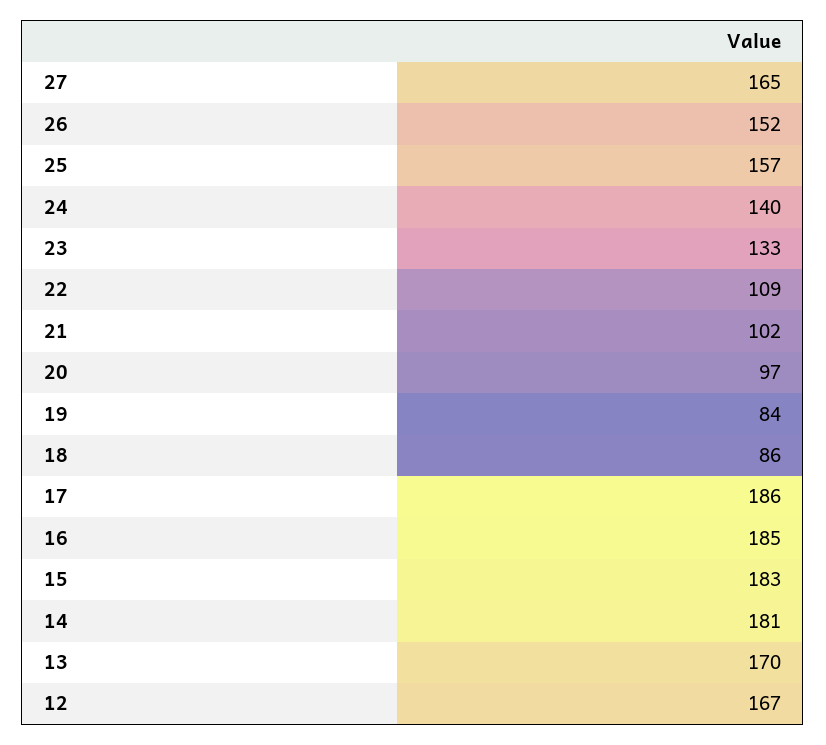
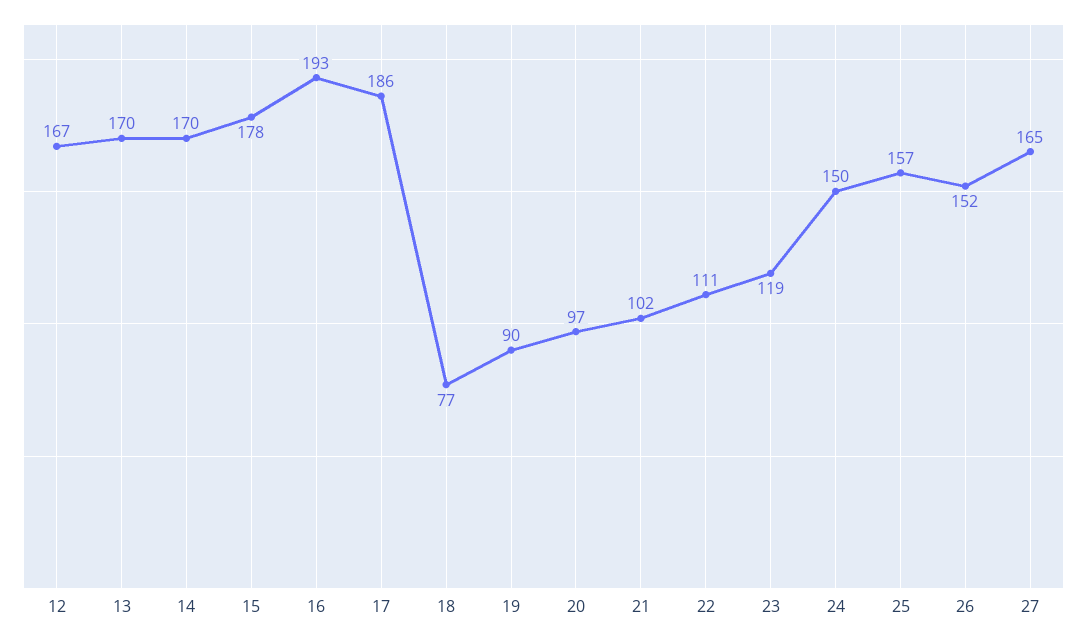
  {
    "27": 165,
    "26": 152,
    "25": 157,
-   "24": 140,
+   "24": 150,
-   "23": 133,
+   "23": 119,
-   "22": 109,
+   "22": 111,
    "21": 102,
    "20": 97,
-   "19": 84,
+   "19": 90,
-   "18": 86,
+   "18": 77,
    "17": 186,
-   "16": 185,
+   "16": 193,
-   "15": 183,
+   "15": 178,
-   "14": 181,
+   "14": 170,
    "13": 170,
    "12": 167
  }

